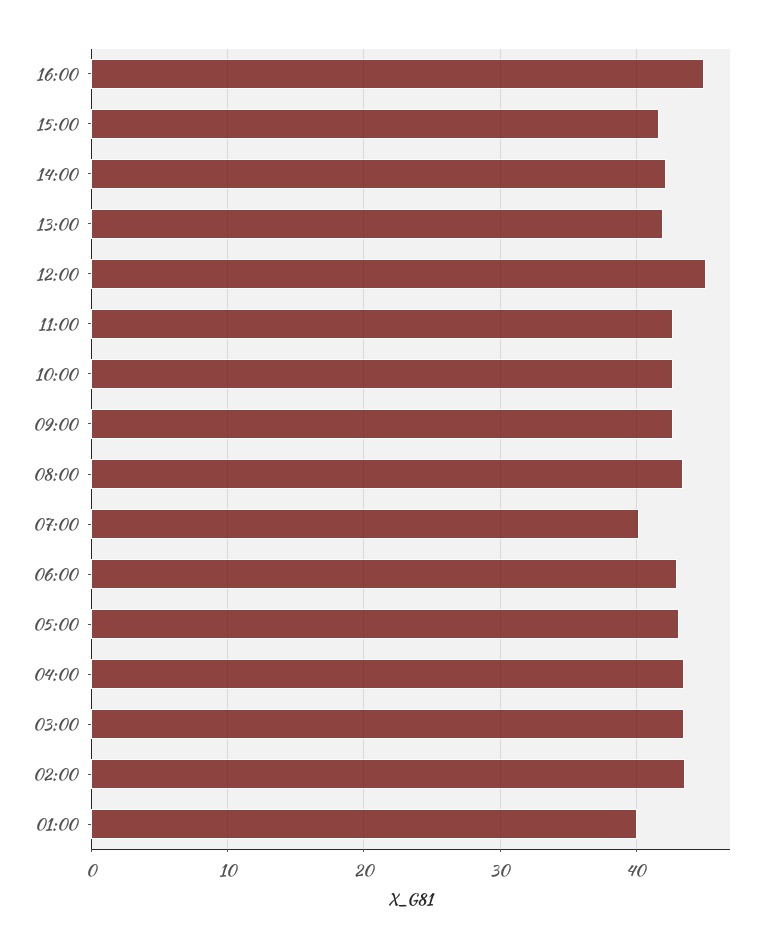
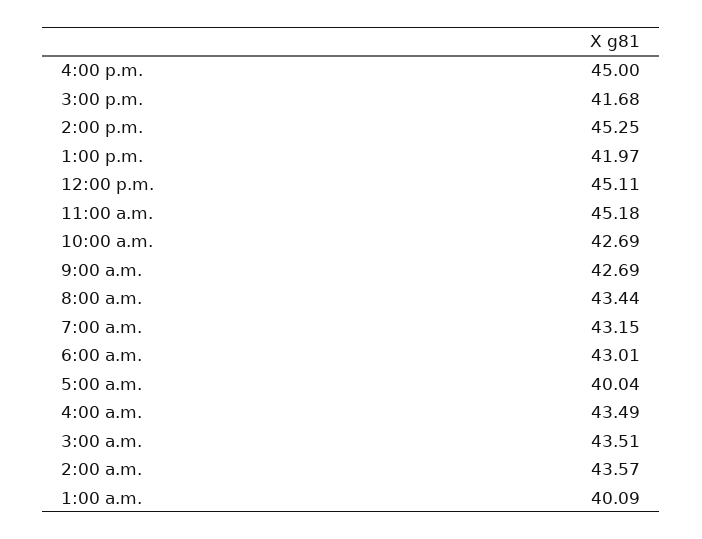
  {
    "16:00": 45,
    "15:00": 41.68,
-   "14:00": 42,
+   "14:00": 45.25,
    "13:00": 41.97,
    "12:00": 45.11,
-   "11:00": 43,
+   "11:00": 45.18,
    "10:00": 42.69,
    "09:00": 42.69,
    "08:00": 43.44,
-   "07:00": 40,
+   "07:00": 43.15,
    "06:00": 43.01,
-   "05:00": 43,
+   "05:00": 40.04,
    "04:00": 43.49,
    "03:00": 43.51,
    "02:00": 43.57,
    "01:00": 40.09
  }

